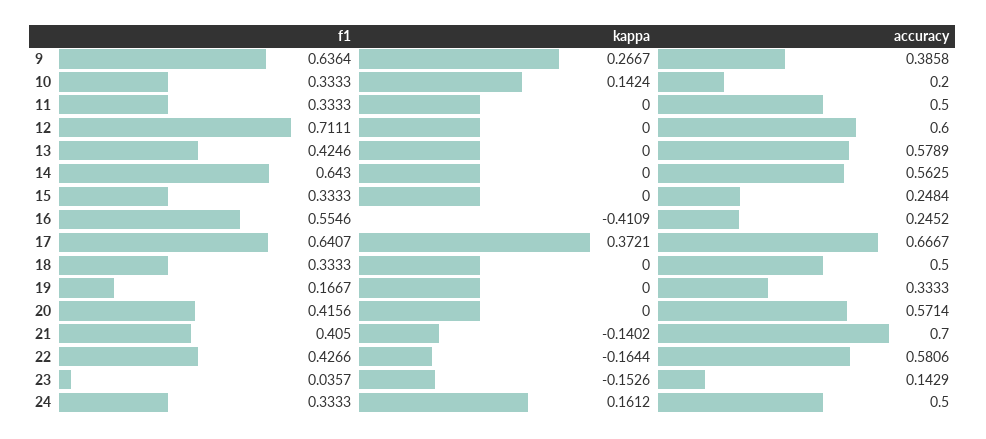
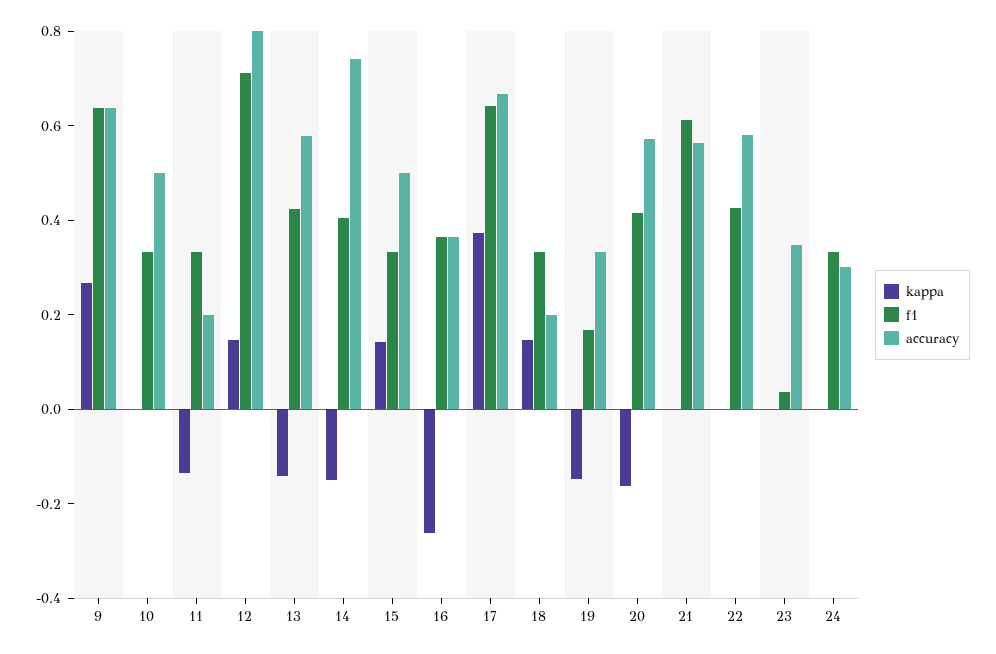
  {
    "f1": {
      "9": 0.6364,
      "10": 0.3333,
      "11": 0.3333,
      "12": 0.7111,
      "13": 0.4246,
-     "14": 0.643,
+     "14": 0.4,
      "15": 0.3333,
-     "16": 0.5546,
+     "16": 0.35,
      "17": 0.6407,
      "18": 0.3333,
      "19": 0.1667,
      "20": 0.4156,
-     "21": 0.405,
+     "21": 0.6,
      "22": 0.4266,
      "23": 0.0357,
      "24": 0.3333
    },
    "kappa": {
      "9": 0.2667,
-     "10": 0.1424,
+     "10": 0,
-     "11": 0,
+     "11": -0.15,
-     "12": 0,
+     "12": 0.15,
-     "13": 0,
+     "13": -0.15,
-     "14": 0,
+     "14": -0.15,
-     "15": 0,
+     "15": 0.15,
-     "16": -0.4109,
+     "16": -0.25,
      "17": 0.3721,
-     "18": 0,
+     "18": 0.15,
-     "19": 0,
+     "19": -0.15,
-     "20": 0,
+     "20": -0.15,
-     "21": -0.1402,
+     "21": 0,
-     "22": -0.1644,
+     "22": 0,
-     "23": -0.1526,
+     "23": 0,
-     "24": 0.1612
+     "24": 0
    },
    "accuracy": {
-     "9": 0.3858,
+     "9": 0.65,
-     "10": 0.2,
+     "10": 0.5,
-     "11": 0.5,
+     "11": 0.2,
-     "12": 0.6,
+     "12": 0.8,
      "13": 0.5789,
-     "14": 0.5625,
+     "14": 0.75,
-     "15": 0.2484,
+     "15": 0.5,
-     "16": 0.2452,
+     "16": 0.35,
      "17": 0.6667,
-     "18": 0.5,
+     "18": 0.2,
      "19": 0.3333,
      "20": 0.5714,
-     "21": 0.7,
+     "21": 0.55,
      "22": 0.5806,
-     "23": 0.1429,
+     "23": 0.35,
-     "24": 0.5
+     "24": 0.3
    }
  }

